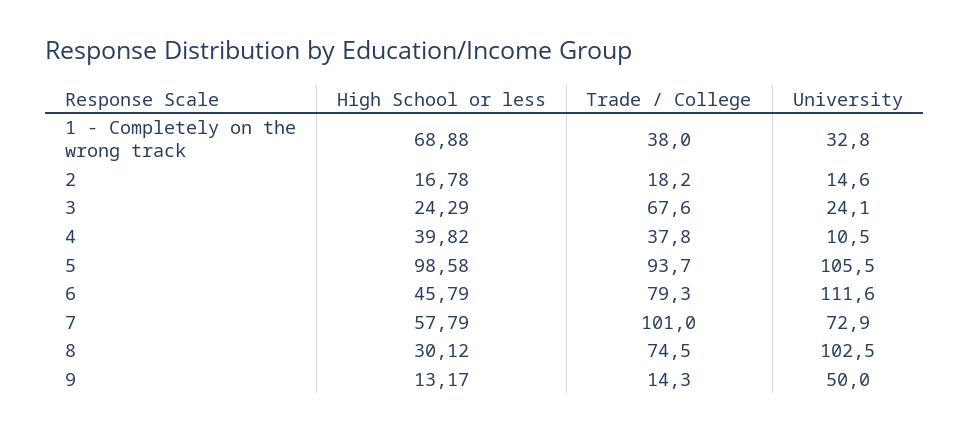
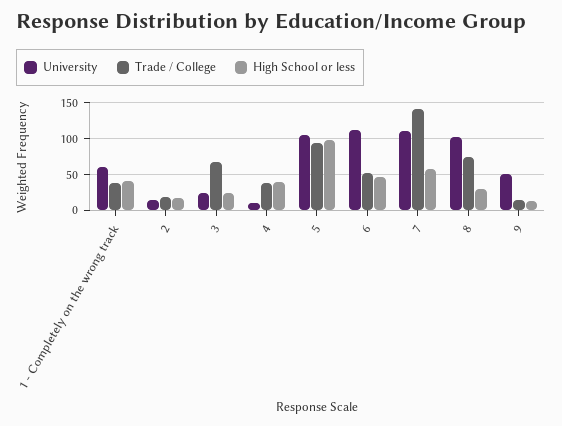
  {
    "High School or less": {
-     "1 - Completely on the wrong track": 68.88,
+     "1 - Completely on the wrong track": 40,
      "2": 16.78,
      "3": 24.29,
      "4": 39.82,
      "5": 98.58,
      "6": 45.79,
      "7": 57.79,
      "8": 30.12,
      "9": 13.17
    },
    "Trade / College": {
      "1 - Completely on the wrong track": 38,
      "2": 18.2,
      "3": 67.6,
      "4": 37.8,
      "5": 93.7,
-     "6": 79.3,
+     "6": 50,
-     "7": 101,
+     "7": 140,
      "8": 74.5,
      "9": 14.3
    },
    "University": {
-     "1 - Completely on the wrong track": 32.8,
+     "1 - Completely on the wrong track": 60,
      "2": 14.6,
      "3": 24.1,
      "4": 10.5,
      "5": 105.5,
      "6": 111.6,
-     "7": 72.9,
+     "7": 110,
      "8": 102.5,
      "9": 50
    }
  }

